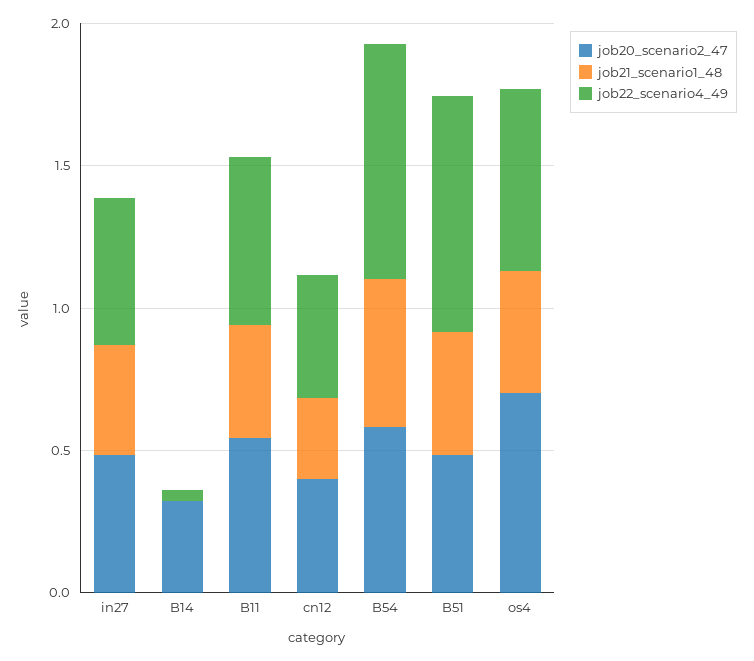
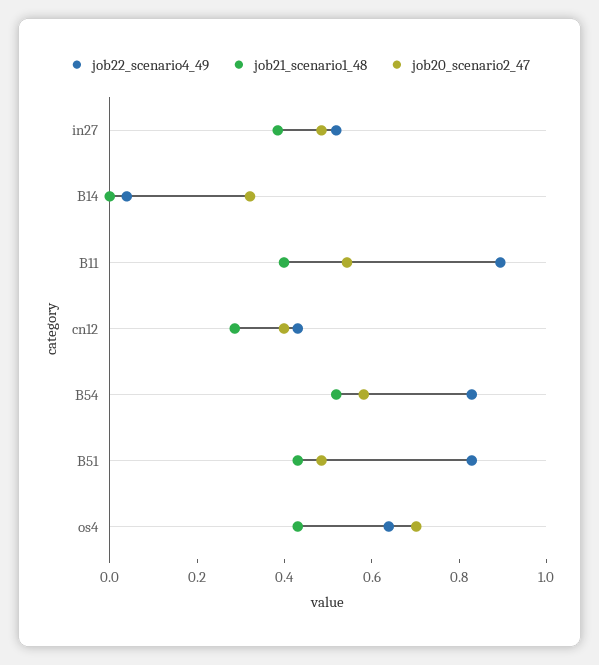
  {
    "job20_scenario2_47": {
      "in27": 0.5,
      "B14": 0.3,
      "B11": 0.55,
      "cn12": 0.4,
      "B54": 0.6,
      "B51": 0.5,
      "os4": 0.7
    },
    "job21_scenario1_48": {
      "in27": 0.4,
      "B14": 0,
      "B11": 0.4,
      "cn12": 0.3,
      "B54": 0.5,
      "B51": 0.45,
      "os4": 0.45
    },
    "job22_scenario4_49": {
      "in27": 0.5,
      "B14": 0.05,
-     "B11": 0.6,
+     "B11": 0.9,
      "cn12": 0.45,
      "B54": 0.85,
      "B51": 0.85,
      "os4": 0.65
    }
  }

